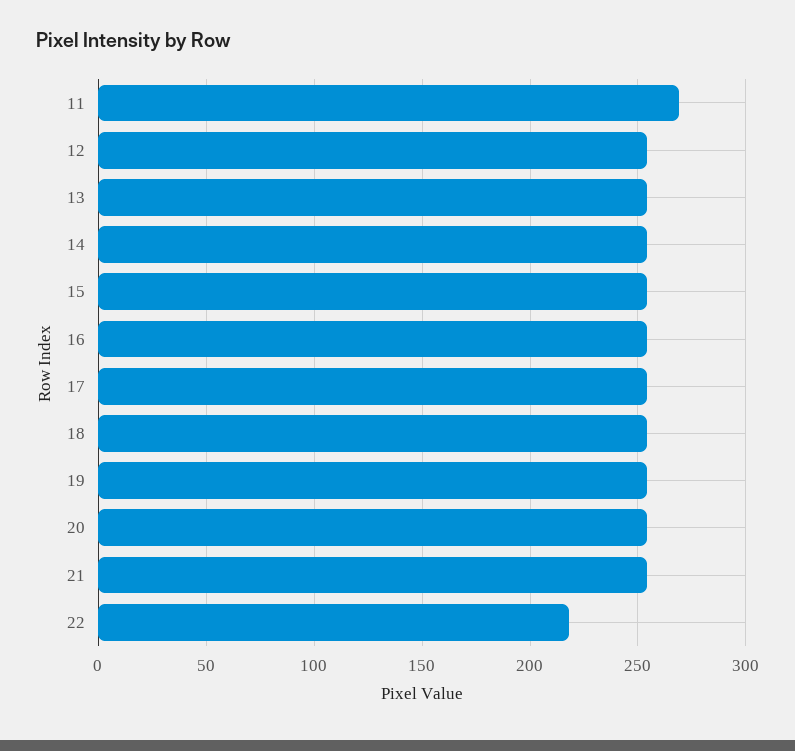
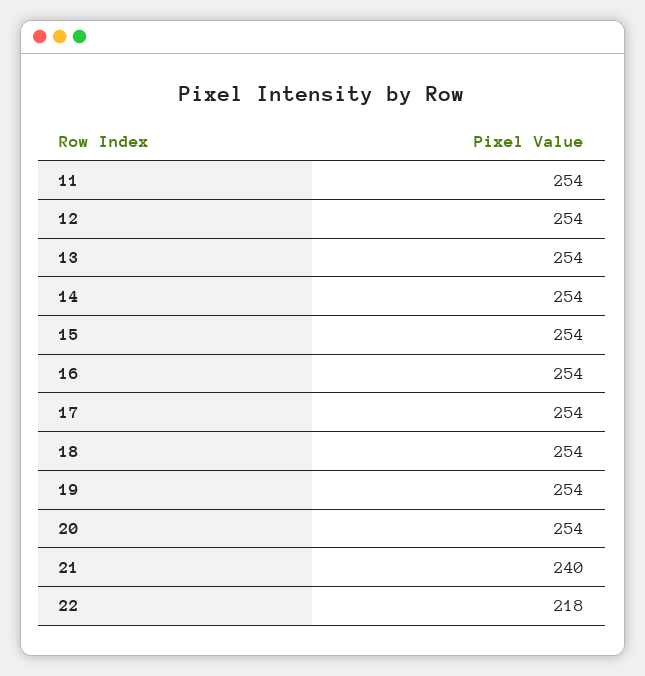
  {
-   "11": 270,
+   "11": 254,
    "12": 254,
    "13": 254,
    "14": 254,
    "15": 254,
    "16": 254,
    "17": 254,
    "18": 254,
    "19": 254,
    "20": 254,
-   "21": 255,
+   "21": 240,
    "22": 218
  }

